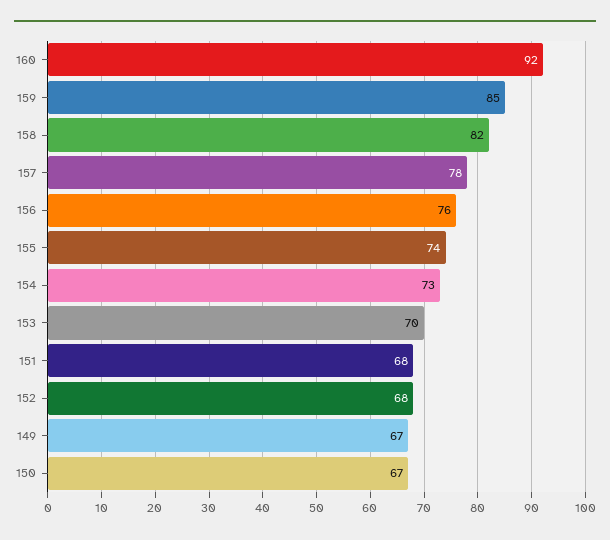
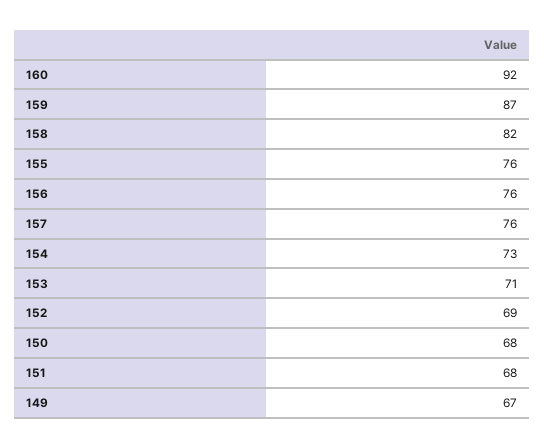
  {
    "160": 92,
-   "159": 85,
+   "159": 87,
    "158": 82,
-   "157": 78,
+   "157": 76,
    "156": 76,
-   "155": 74,
+   "155": 76,
    "154": 73,
-   "153": 70,
+   "153": 71,
    "151": 68,
-   "152": 68,
+   "152": 69,
    "149": 67,
-   "150": 67
+   "150": 68
  }

